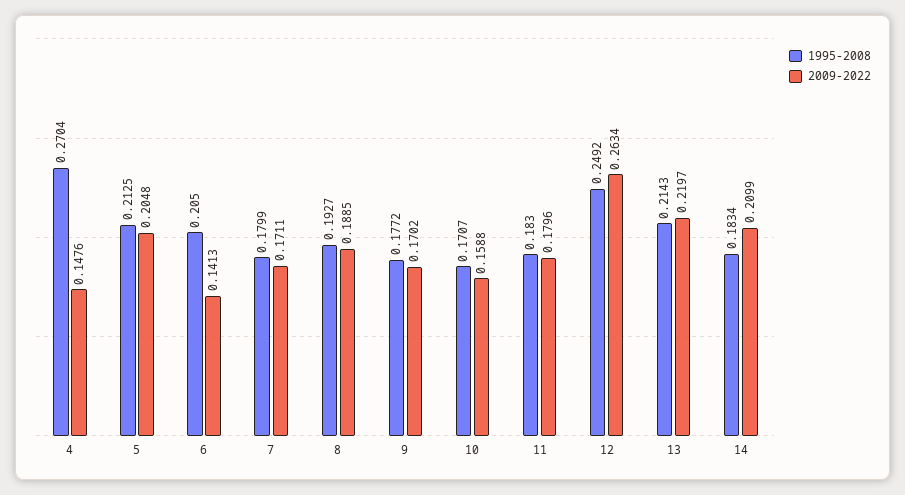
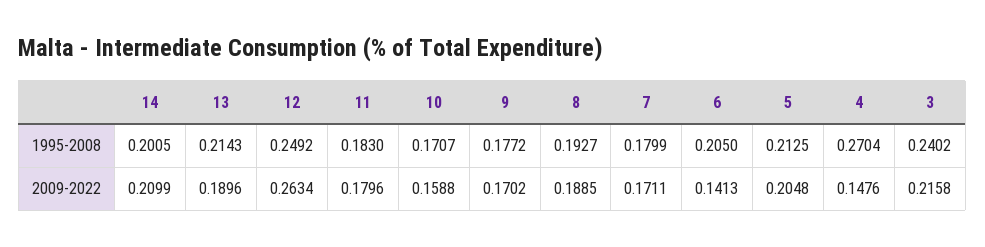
  {
    "1995-2008": {
      "4": 0.2704,
      "5": 0.2125,
      "6": 0.205,
      "7": 0.1799,
      "8": 0.1927,
      "9": 0.1772,
      "10": 0.1707,
      "11": 0.183,
      "12": 0.2492,
      "13": 0.2143,
-     "14": 0.1834
+     "14": 0.2005,
+     "3": 0.2402
    },
    "2009-2022": {
      "4": 0.1476,
      "5": 0.2048,
      "6": 0.1413,
      "7": 0.1711,
      "8": 0.1885,
      "9": 0.1702,
      "10": 0.1588,
      "11": 0.1796,
      "12": 0.2634,
-     "13": 0.2197,
+     "13": 0.1896,
-     "14": 0.2099
+     "14": 0.2099,
+     "3": 0.2158
    }
  }

